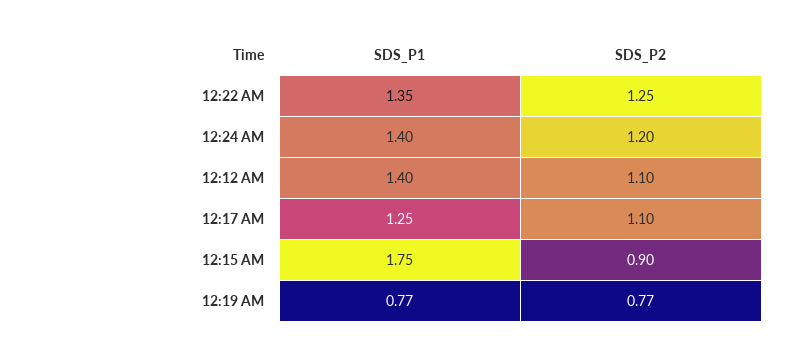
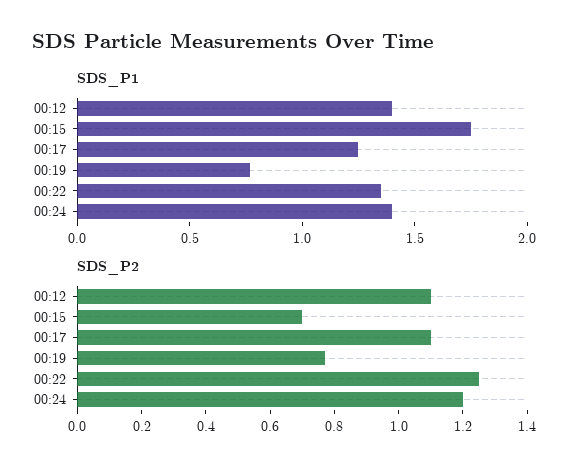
  {
    "SDS_P1": {
      "12:22 AM": 1.35,
      "12:24 AM": 1.4,
      "12:12 AM": 1.4,
      "12:17 AM": 1.25,
      "12:15 AM": 1.75,
      "12:19 AM": 0.77
    },
    "SDS_P2": {
      "12:22 AM": 1.25,
      "12:24 AM": 1.2,
      "12:12 AM": 1.1,
      "12:17 AM": 1.1,
-     "12:15 AM": 0.9,
+     "12:15 AM": 0.7,
      "12:19 AM": 0.77
    }
  }

